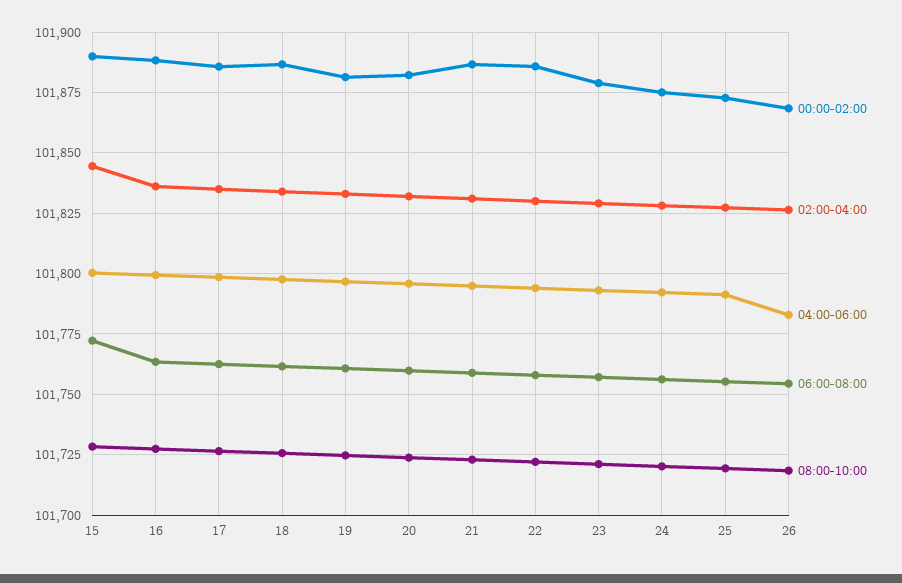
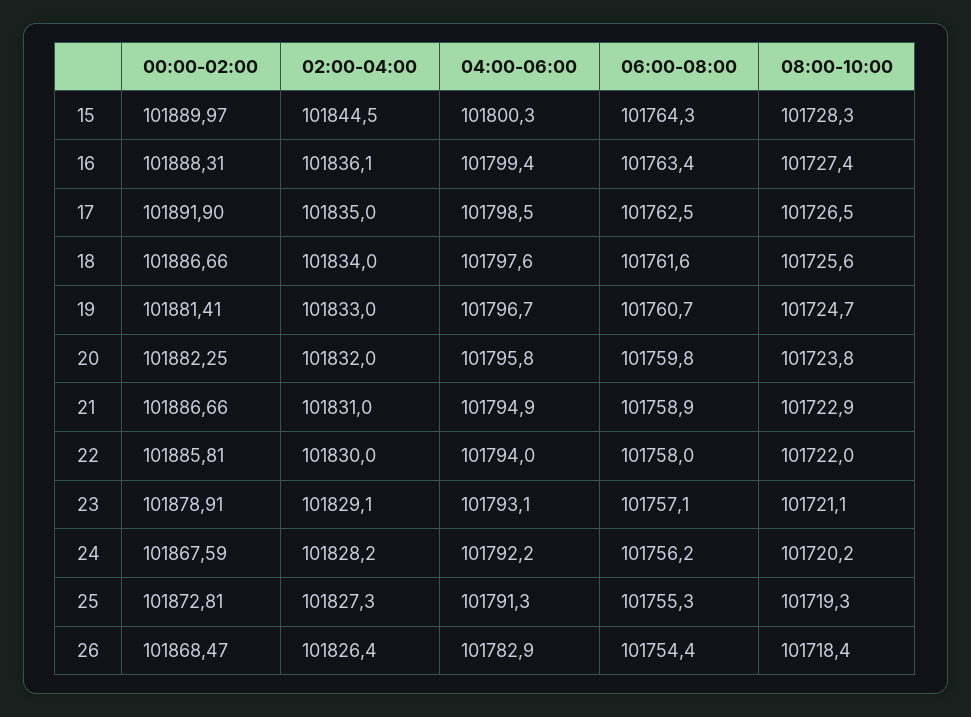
  {
    "00:00-02:00": {
      "15": 101889.97,
      "16": 101888.31,
-     "17": 101885,
+     "17": 101891.9,
      "18": 101886.66,
      "19": 101881.41,
      "20": 101882.25,
      "21": 101886.66,
      "22": 101885.81,
      "23": 101878.91,
-     "24": 101875,
+     "24": 101867.59,
      "25": 101872.81,
      "26": 101868.47
    },
    "02:00-04:00": {
      "15": 101844.5,
      "16": 101836.1,
      "17": 101835,
      "18": 101834,
      "19": 101833,
      "20": 101832,
      "21": 101831,
      "22": 101830,
      "23": 101829.1,
      "24": 101828.2,
      "25": 101827.3,
      "26": 101826.4
    },
    "04:00-06:00": {
      "15": 101800.3,
      "16": 101799.4,
      "17": 101798.5,
      "18": 101797.6,
      "19": 101796.7,
      "20": 101795.8,
      "21": 101794.9,
      "22": 101794,
      "23": 101793.1,
      "24": 101792.2,
      "25": 101791.3,
      "26": 101782.9
    },
    "06:00-08:00": {
-     "15": 101772.5,
+     "15": 101764.3,
      "16": 101763.4,
      "17": 101762.5,
      "18": 101761.6,
      "19": 101760.7,
      "20": 101759.8,
      "21": 101758.9,
      "22": 101758,
      "23": 101757.1,
      "24": 101756.2,
      "25": 101755.3,
      "26": 101754.4
    },
    "08:00-10:00": {
      "15": 101728.3,
      "16": 101727.4,
      "17": 101726.5,
      "18": 101725.6,
      "19": 101724.7,
      "20": 101723.8,
      "21": 101722.9,
      "22": 101722,
      "23": 101721.1,
      "24": 101720.2,
      "25": 101719.3,
      "26": 101718.4
    }
  }

